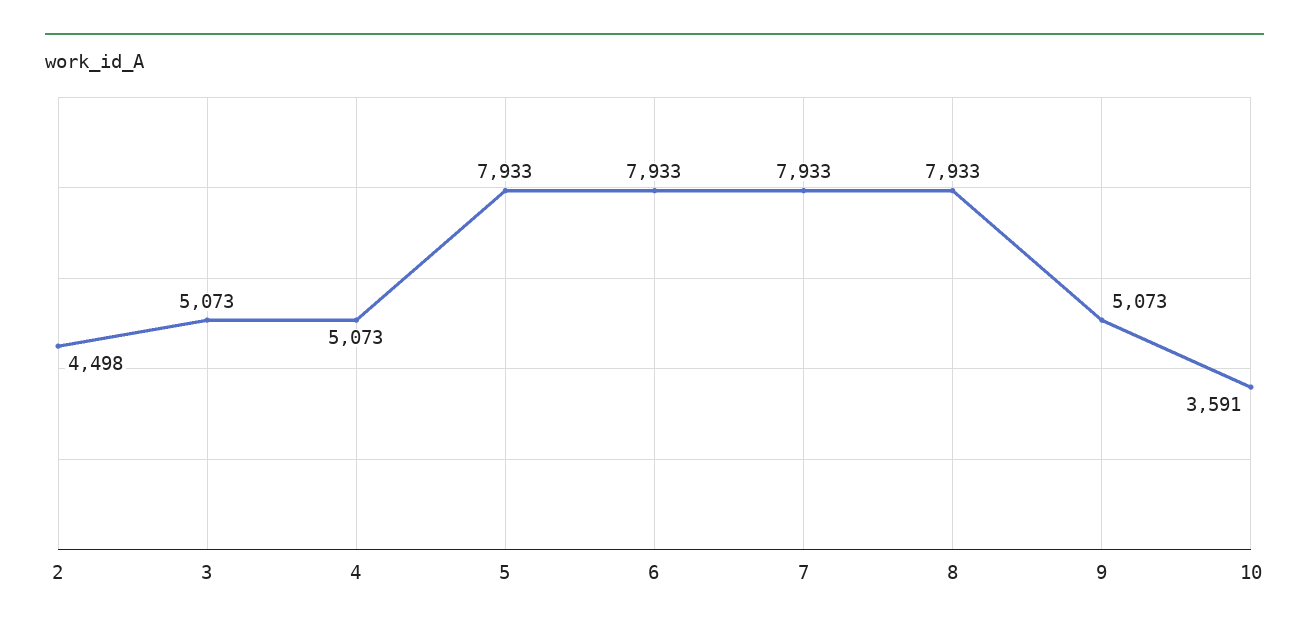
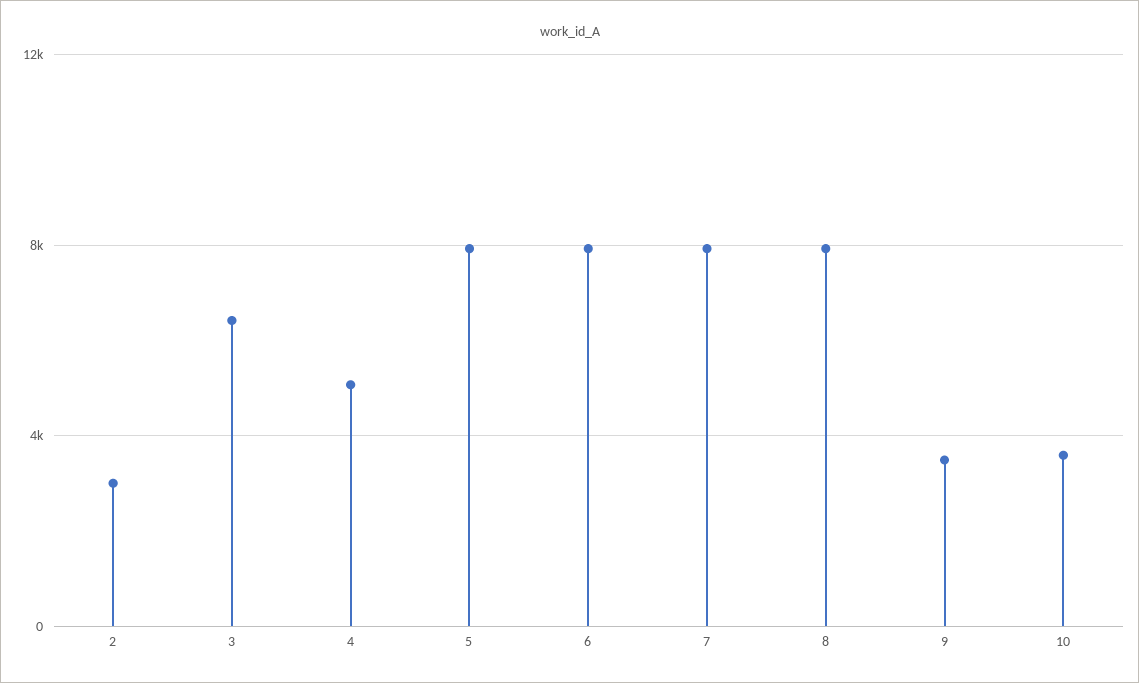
  {
-   "2": 4498,
+   "2": 3000,
-   "3": 5073,
+   "3": 6500,
    "4": 5073,
    "5": 7933,
    "6": 7933,
    "7": 7933,
    "8": 7933,
-   "9": 5073,
+   "9": 3500,
    "10": 3591
  }

